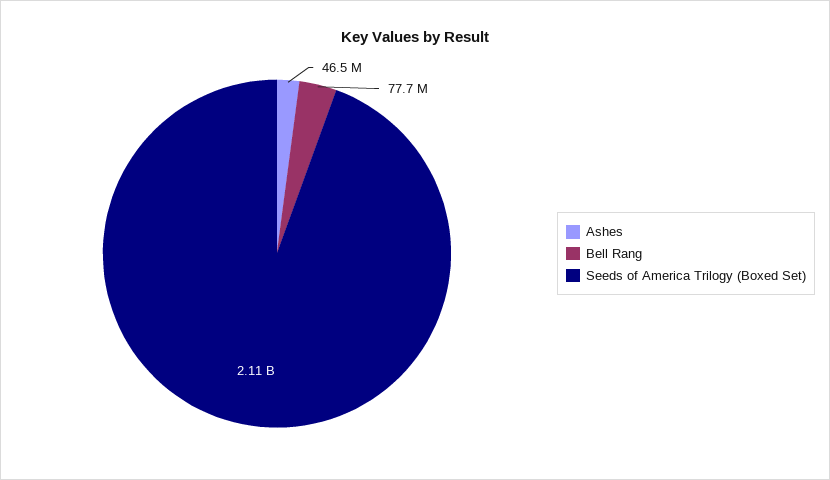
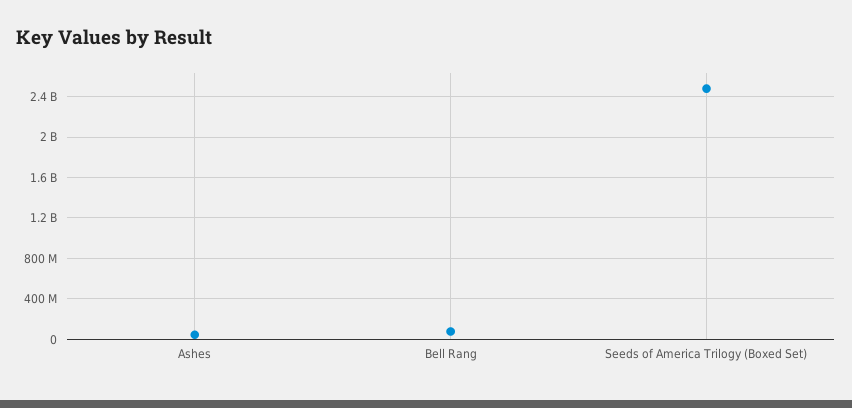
  {
    "Ashes": 46500000,
    "Bell Rang": 77700000,
-   "Seeds of America Trilogy (Boxed Set)": 2110000000
+   "Seeds of America Trilogy (Boxed Set)": 2500000000
  }

